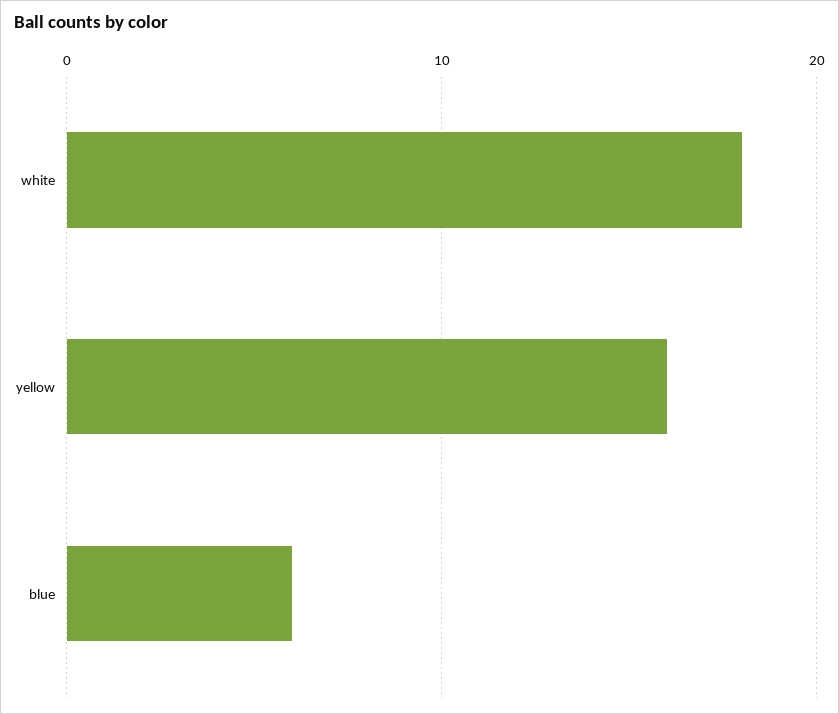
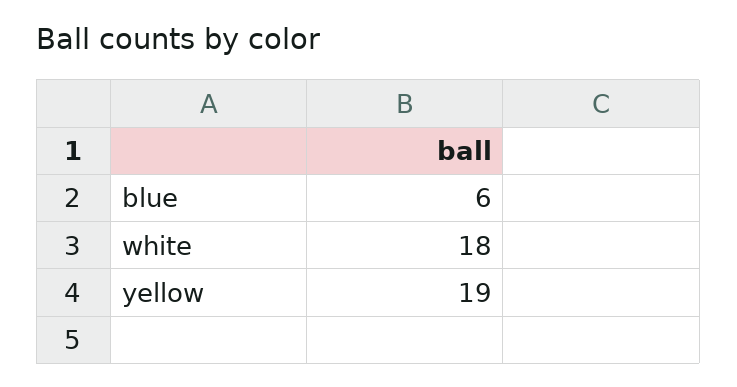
  {
    "white": 18,
-   "yellow": 16,
+   "yellow": 19,
    "blue": 6
  }

